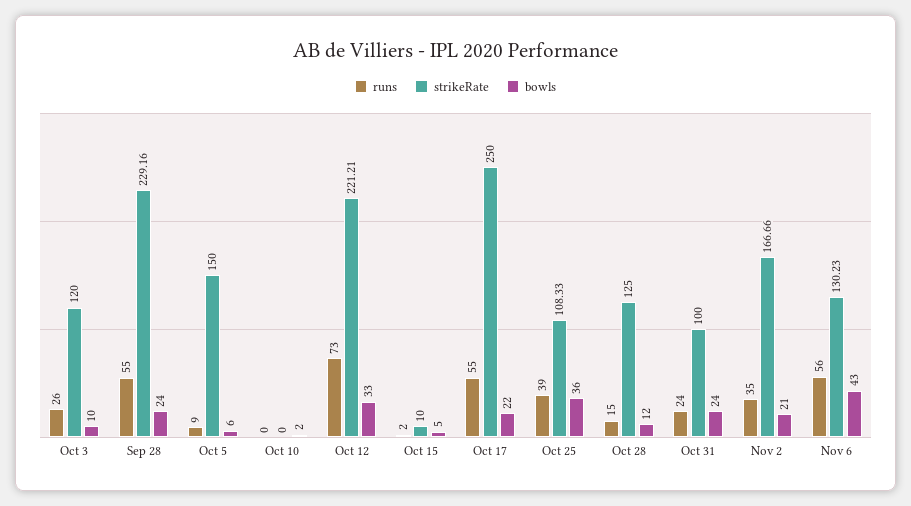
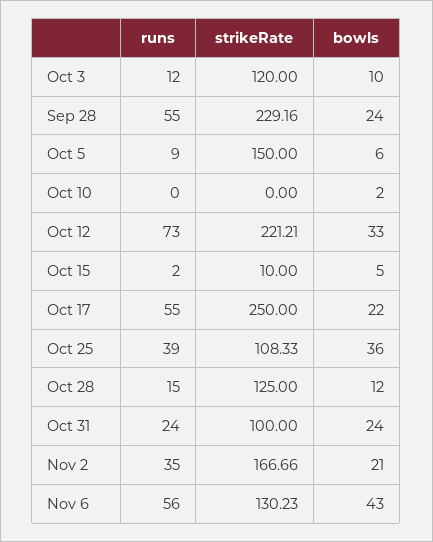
  {
    "runs": {
-     "Oct 3": 26,
+     "Oct 3": 12,
      "Sep 28": 55,
      "Oct 5": 9,
      "Oct 10": 0,
      "Oct 12": 73,
      "Oct 15": 2,
      "Oct 17": 55,
      "Oct 25": 39,
      "Oct 28": 15,
      "Oct 31": 24,
      "Nov 2": 35,
      "Nov 6": 56
    },
    "strikeRate": {
      "Oct 3": 120,
      "Sep 28": 229.16,
      "Oct 5": 150,
      "Oct 10": 0,
      "Oct 12": 221.21,
      "Oct 15": 10,
      "Oct 17": 250,
      "Oct 25": 108.33,
      "Oct 28": 125,
      "Oct 31": 100,
      "Nov 2": 166.66,
      "Nov 6": 130.23
    },
    "bowls": {
      "Oct 3": 10,
      "Sep 28": 24,
      "Oct 5": 6,
      "Oct 10": 2,
      "Oct 12": 33,
      "Oct 15": 5,
      "Oct 17": 22,
      "Oct 25": 36,
      "Oct 28": 12,
      "Oct 31": 24,
      "Nov 2": 21,
      "Nov 6": 43
    }
  }

